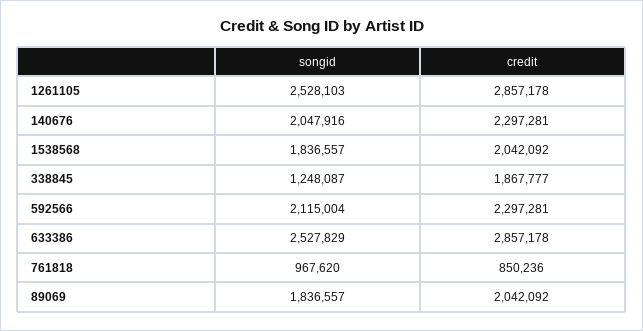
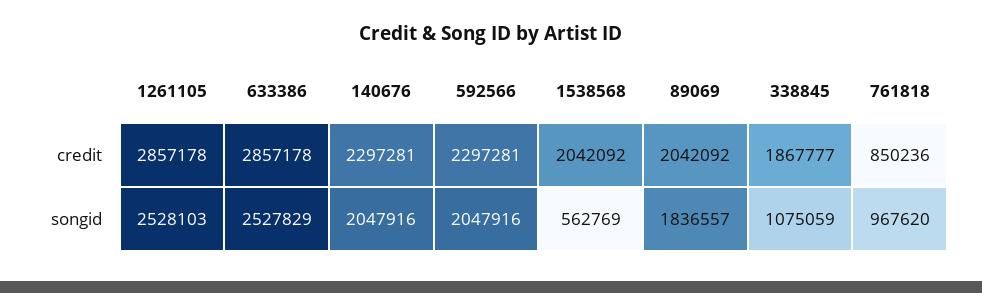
  {
    "songid": {
      "1261105": 2528103,
      "140676": 2047916,
-     "1538568": 1836557,
+     "1538568": 562769,
-     "338845": 1248087,
+     "338845": 1075059,
-     "592566": 2115004,
+     "592566": 2047916,
      "633386": 2527829,
      "761818": 967620,
      "89069": 1836557
    },
    "credit": {
      "1261105": 2857178,
      "140676": 2297281,
      "1538568": 2042092,
      "338845": 1867777,
      "592566": 2297281,
      "633386": 2857178,
      "761818": 850236,
      "89069": 2042092
    }
  }

